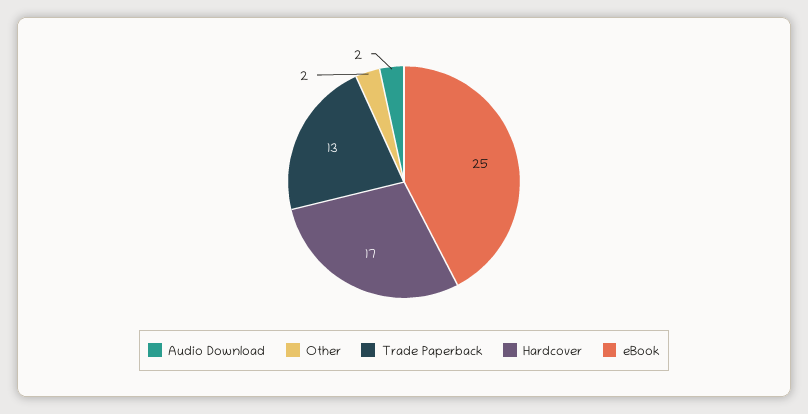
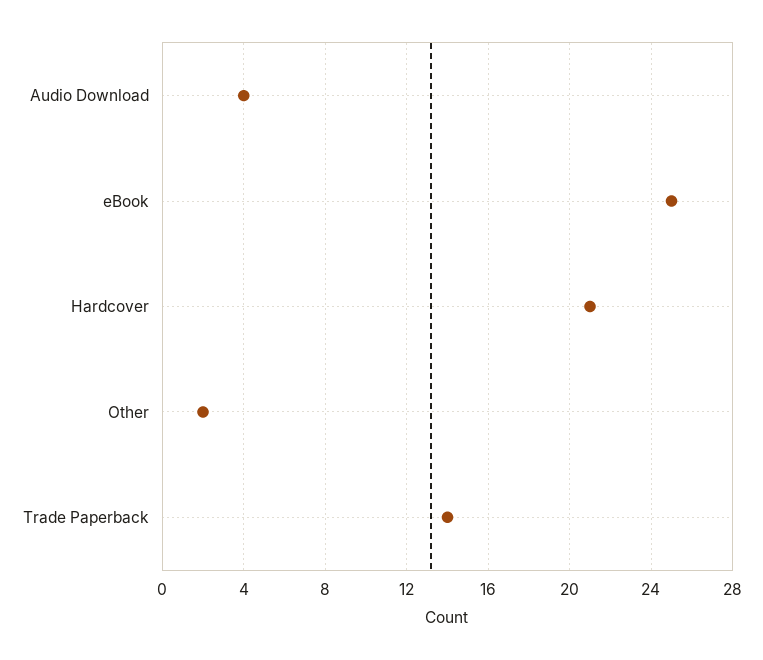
  {
-   "Audio Download": 2,
+   "Audio Download": 4,
    "Other": 2,
-   "Trade Paperback": 13,
+   "Trade Paperback": 14,
-   "Hardcover": 17,
+   "Hardcover": 21,
    "eBook": 25
  }

